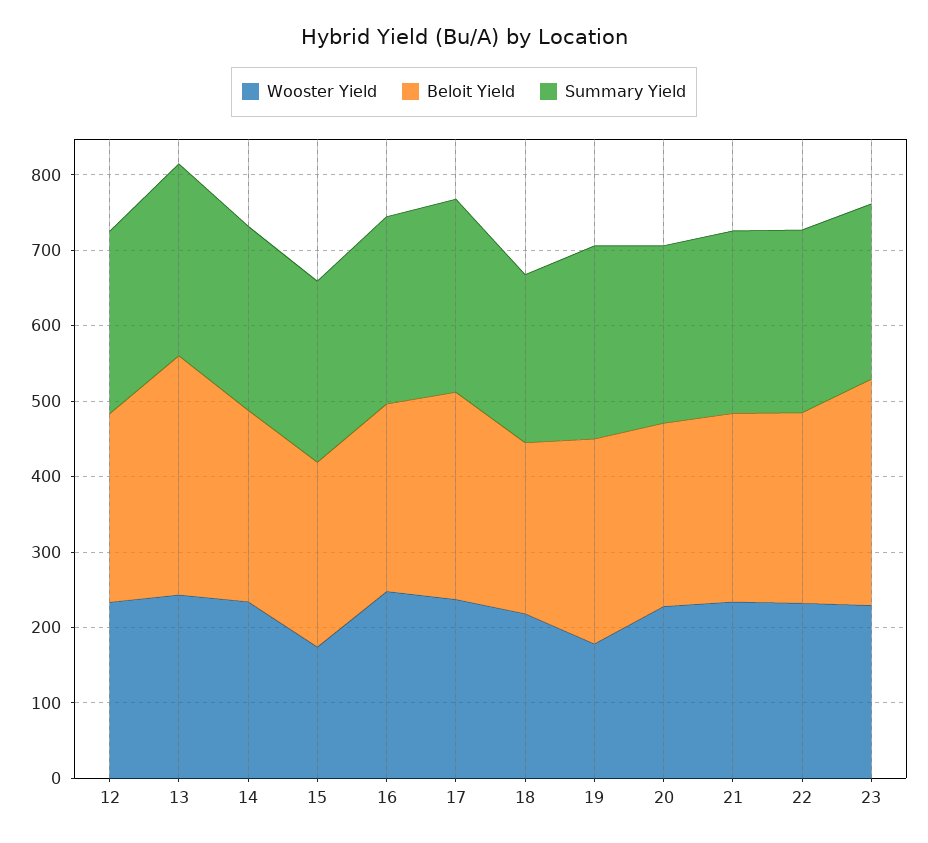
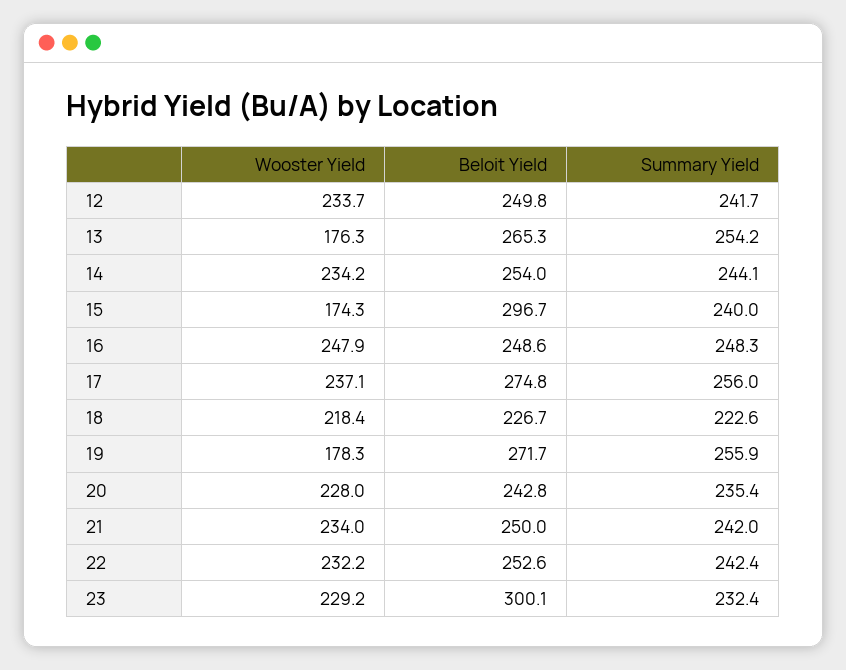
  {
    "Wooster Yield": {
      "12": 233.7,
-     "13": 240,
+     "13": 176.3,
      "14": 234.2,
      "15": 174.3,
      "16": 247.9,
      "17": 237.1,
      "18": 218.4,
      "19": 178.3,
      "20": 228,
      "21": 234,
      "22": 232.2,
      "23": 229.2
    },
    "Beloit Yield": {
      "12": 249.8,
-     "13": 320,
+     "13": 265.3,
      "14": 254,
-     "15": 240,
+     "15": 296.7,
      "16": 248.6,
      "17": 274.8,
      "18": 226.7,
      "19": 271.7,
      "20": 242.8,
      "21": 250,
      "22": 252.6,
      "23": 300.1
    },
    "Summary Yield": {
      "12": 241.7,
      "13": 254.2,
      "14": 244.1,
      "15": 240,
      "16": 248.3,
      "17": 256,
      "18": 222.6,
      "19": 255.9,
      "20": 235.4,
      "21": 242,
      "22": 242.4,
      "23": 232.4
    }
  }

